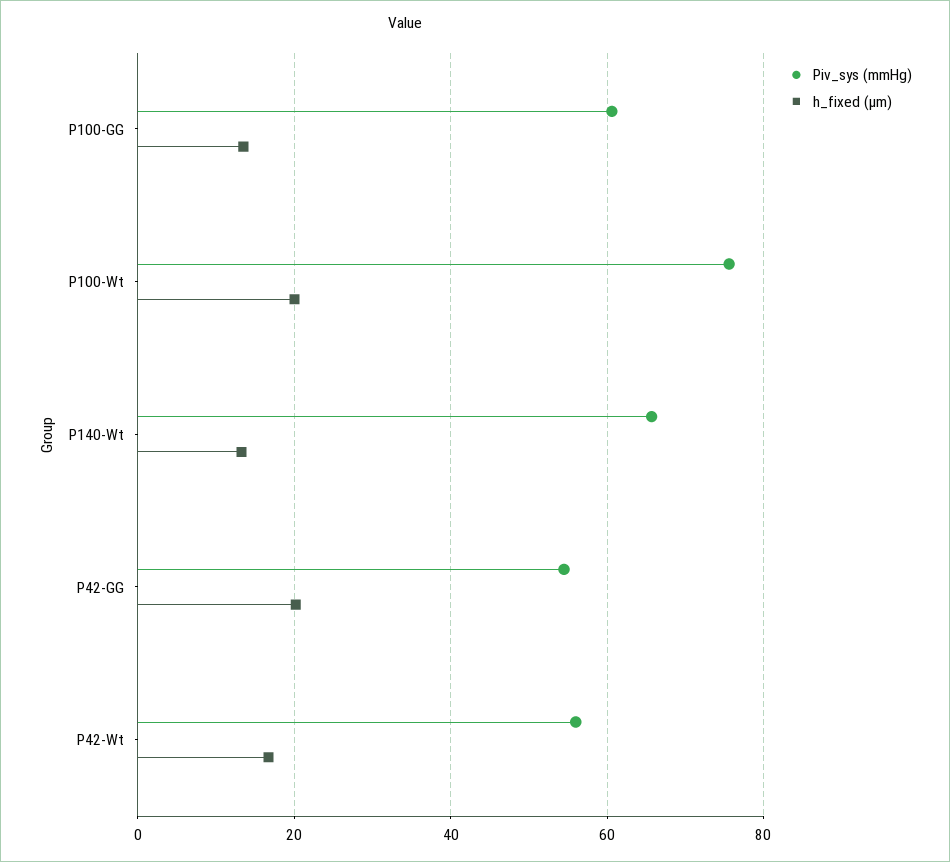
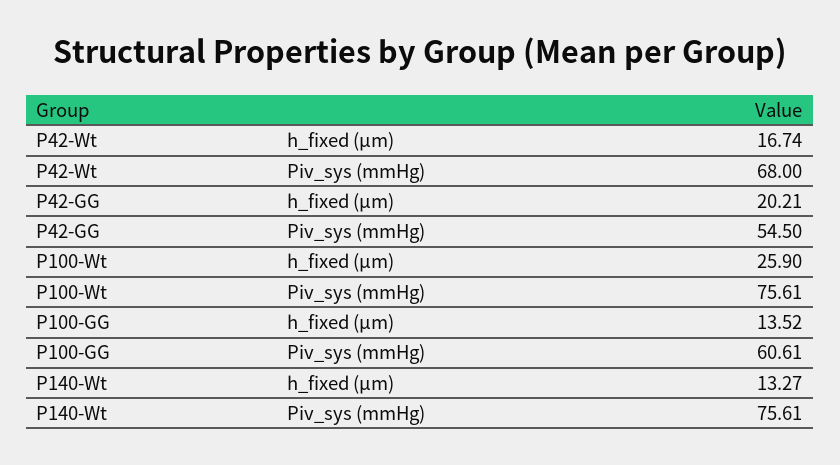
  {
    "Piv_sys (mmHg)": {
      "P100-GG": 60.61,
      "P100-Wt": 75.61,
-     "P140-Wt": 66,
+     "P140-Wt": 75.61,
      "P42-GG": 54.5,
-     "P42-Wt": 56
+     "P42-Wt": 68
    },
    "h_fixed (μm)": {
      "P100-GG": 13.52,
-     "P100-Wt": 20,
+     "P100-Wt": 25.9,
      "P140-Wt": 13.27,
      "P42-GG": 20.21,
      "P42-Wt": 16.74
    }
  }

